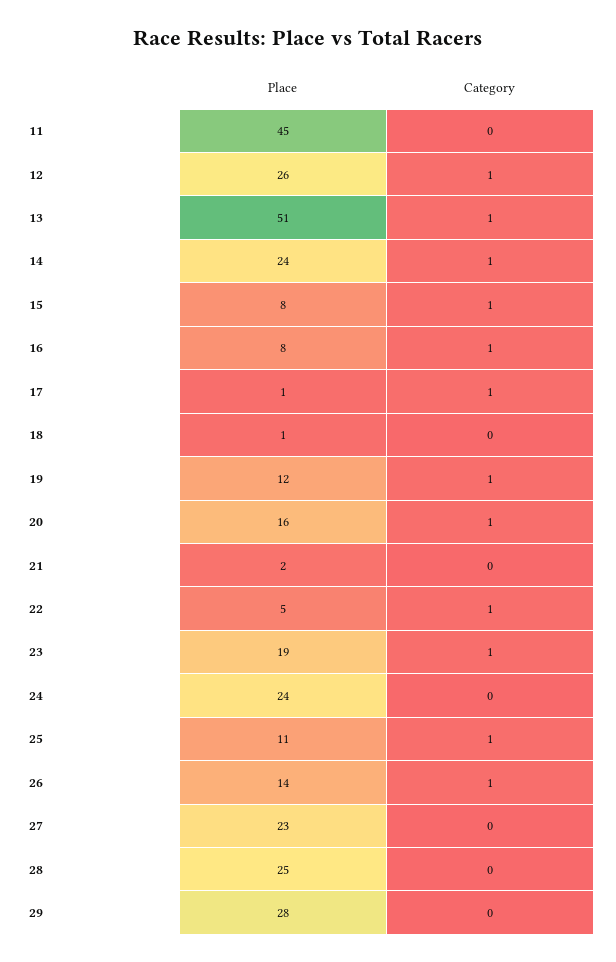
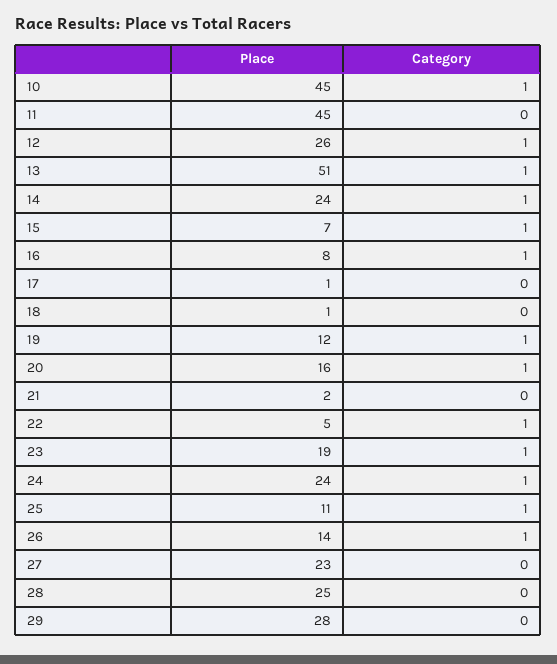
  {
    "Place": {
      "11": 45,
      "12": 26,
      "13": 51,
      "14": 24,
-     "15": 8,
+     "15": 7,
      "16": 8,
      "17": 1,
      "18": 1,
      "19": 12,
      "20": 16,
      "21": 2,
      "22": 5,
      "23": 19,
      "24": 24,
      "25": 11,
      "26": 14,
      "27": 23,
      "28": 25,
-     "29": 28
+     "29": 28,
+     "10": 45
    },
    "Category": {
      "11": 0,
      "12": 1,
      "13": 1,
      "14": 1,
      "15": 1,
      "16": 1,
-     "17": 1,
+     "17": 0,
      "18": 0,
      "19": 1,
      "20": 1,
      "21": 0,
      "22": 1,
      "23": 1,
-     "24": 0,
+     "24": 1,
      "25": 1,
      "26": 1,
      "27": 0,
      "28": 0,
-     "29": 0
+     "29": 0,
+     "10": 1
    }
  }

